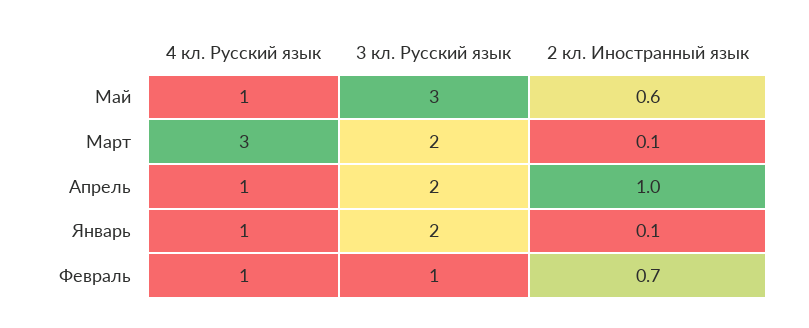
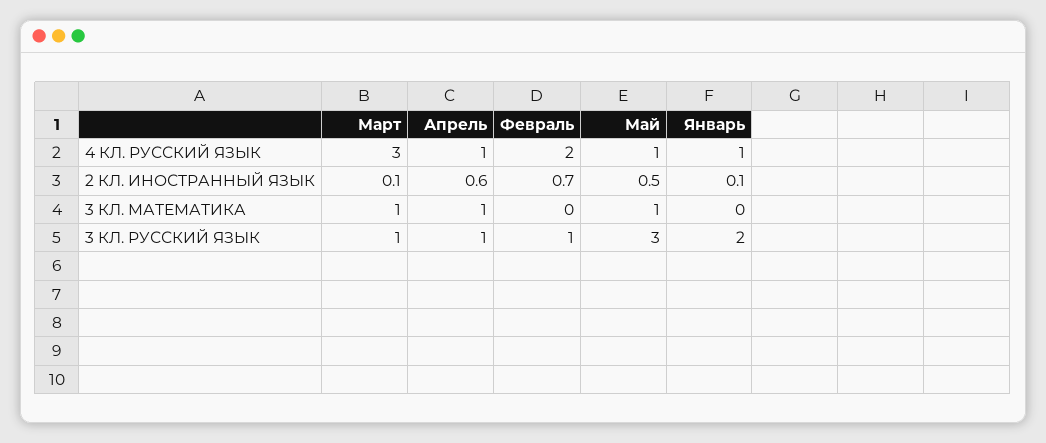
  {
    "4 кл. Русский язык": {
      "Май": 1,
      "Март": 3,
      "Апрель": 1,
      "Январь": 1,
-     "Февраль": 1
+     "Февраль": 2
    },
    "3 кл. Русский язык": {
      "Май": 3,
-     "Март": 2,
+     "Март": 1,
-     "Апрель": 2,
+     "Апрель": 1,
      "Январь": 2,
      "Февраль": 1
    },
    "2 кл. Иностранный язык": {
-     "Май": 0.6,
+     "Май": 0.5,
      "Март": 0.1,
-     "Апрель": 1,
+     "Апрель": 0.6,
      "Январь": 0.1,
      "Февраль": 0.7
-   }
+   },
+   "3 КЛ. МАТЕМАТИКА": {
+     "Март": 1,
+     "Апрель": 1,
+     "Февраль": 0,
+     "Май": 1,
+     "Январь": 0
+   }
  }

